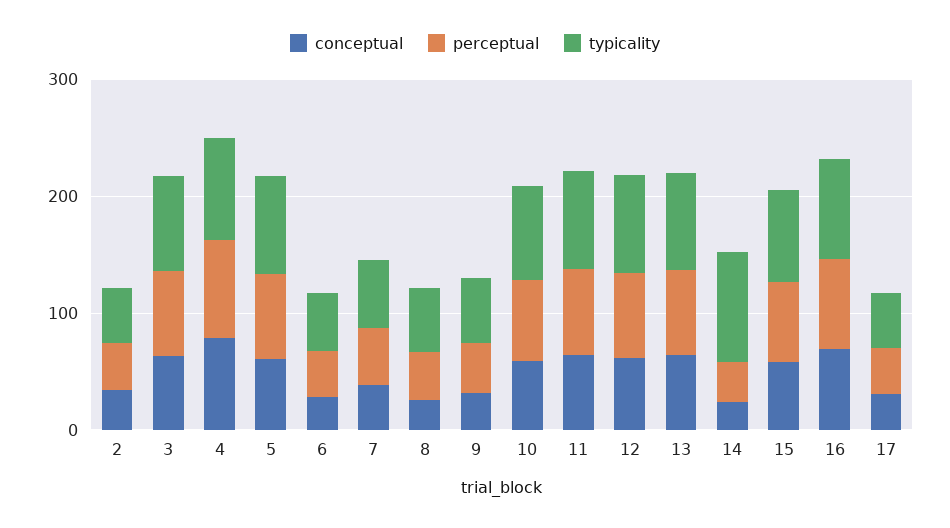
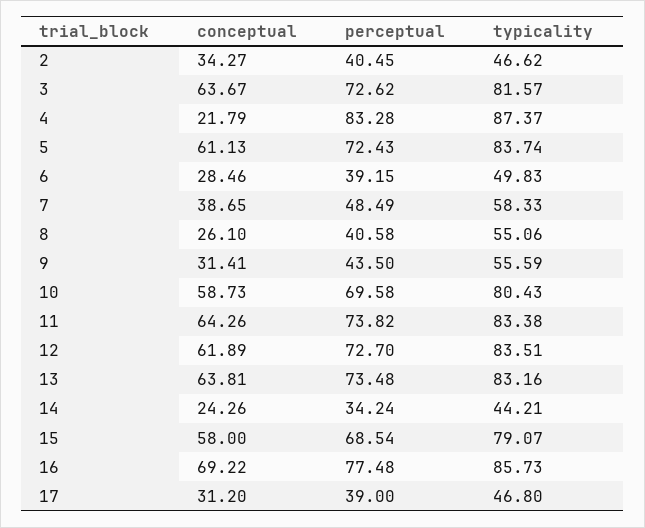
  {
    "conceptual": {
      "2": 34.27,
      "3": 63.67,
-     "4": 80,
+     "4": 21.79,
      "5": 61.13,
      "6": 28.46,
      "7": 38.65,
      "8": 26.1,
      "9": 31.41,
      "10": 58.73,
      "11": 64.26,
      "12": 61.89,
      "13": 63.81,
      "14": 24.26,
      "15": 58,
      "16": 69.22,
      "17": 31.2
    },
    "perceptual": {
      "2": 40.45,
      "3": 72.62,
      "4": 83.28,
      "5": 72.43,
      "6": 39.15,
      "7": 48.49,
      "8": 40.58,
      "9": 43.5,
      "10": 69.58,
      "11": 73.82,
      "12": 72.7,
      "13": 73.48,
      "14": 34.24,
      "15": 68.54,
      "16": 77.48,
      "17": 39
    },
    "typicality": {
      "2": 46.62,
      "3": 81.57,
      "4": 87.37,
      "5": 83.74,
      "6": 49.83,
      "7": 58.33,
      "8": 55.06,
      "9": 55.59,
      "10": 80.43,
      "11": 83.38,
      "12": 83.51,
      "13": 83.16,
-     "14": 100,
+     "14": 44.21,
      "15": 79.07,
      "16": 85.73,
      "17": 46.8
    }
  }

